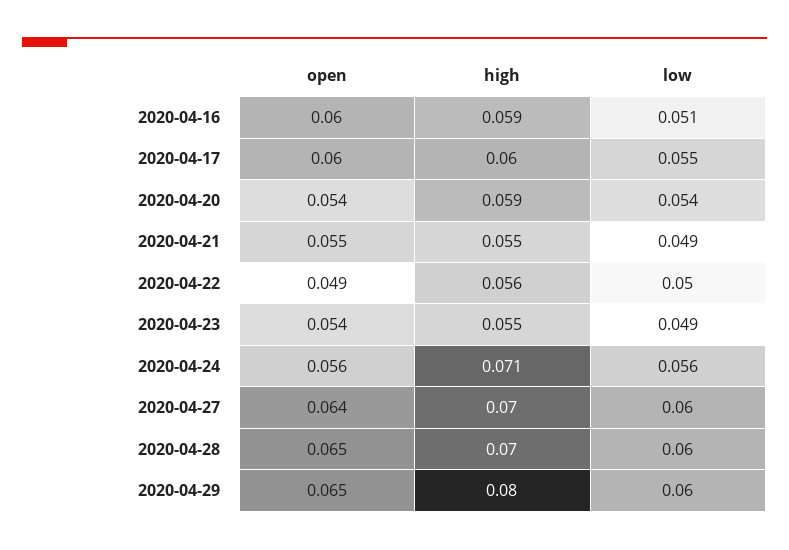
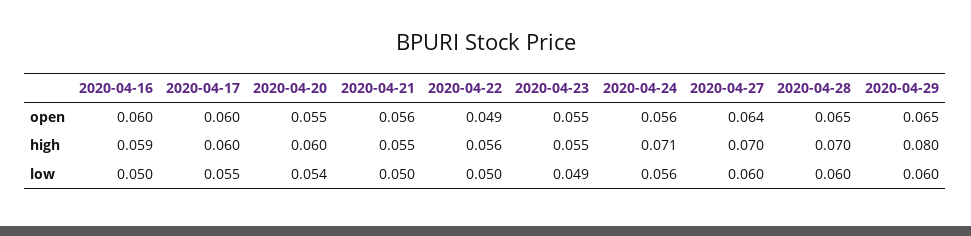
  {
    "open": {
      "2020-04-16": 0.06,
      "2020-04-17": 0.06,
-     "2020-04-20": 0.054,
+     "2020-04-20": 0.055,
-     "2020-04-21": 0.055,
+     "2020-04-21": 0.056,
      "2020-04-22": 0.049,
-     "2020-04-23": 0.054,
+     "2020-04-23": 0.055,
      "2020-04-24": 0.056,
      "2020-04-27": 0.064,
      "2020-04-28": 0.065,
      "2020-04-29": 0.065
    },
    "high": {
      "2020-04-16": 0.059,
      "2020-04-17": 0.06,
-     "2020-04-20": 0.059,
+     "2020-04-20": 0.06,
      "2020-04-21": 0.055,
      "2020-04-22": 0.056,
      "2020-04-23": 0.055,
      "2020-04-24": 0.071,
      "2020-04-27": 0.07,
      "2020-04-28": 0.07,
      "2020-04-29": 0.08
    },
    "low": {
-     "2020-04-16": 0.051,
+     "2020-04-16": 0.05,
      "2020-04-17": 0.055,
      "2020-04-20": 0.054,
-     "2020-04-21": 0.049,
+     "2020-04-21": 0.05,
      "2020-04-22": 0.05,
      "2020-04-23": 0.049,
      "2020-04-24": 0.056,
      "2020-04-27": 0.06,
      "2020-04-28": 0.06,
      "2020-04-29": 0.06
    }
  }

